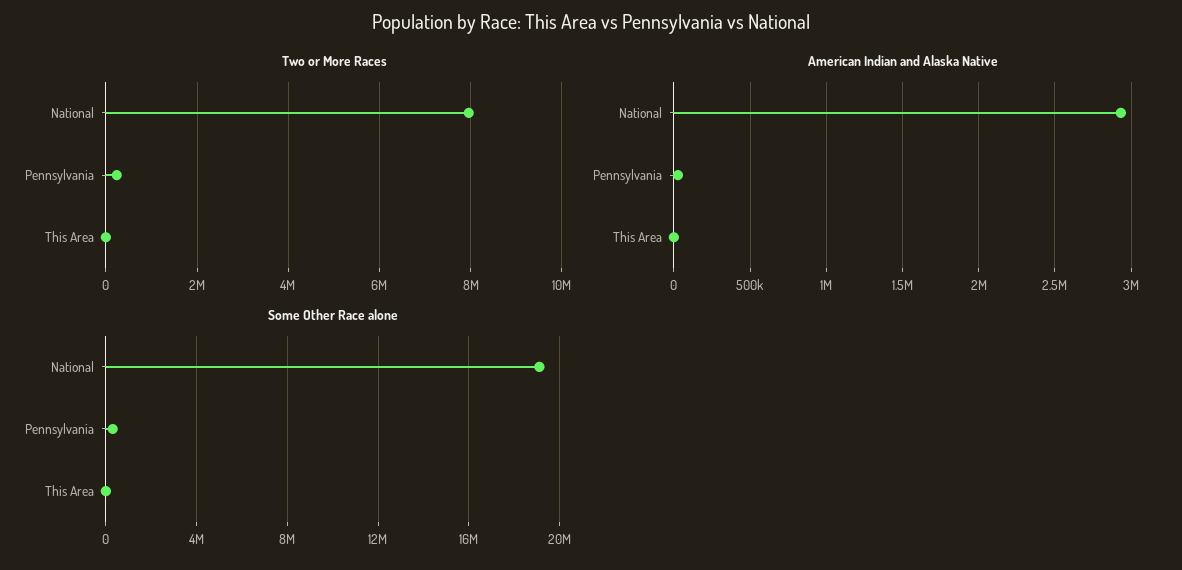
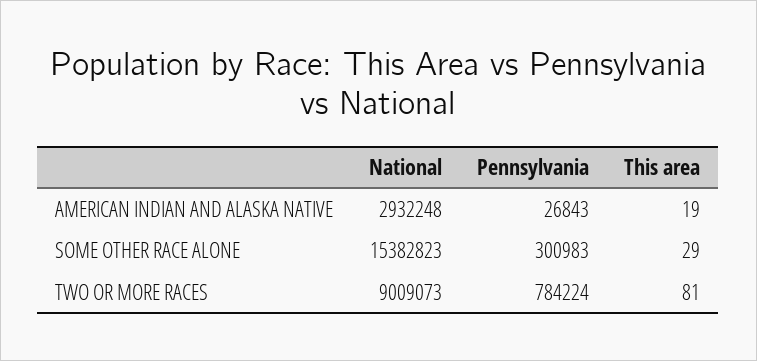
  {
    "Two or More Races": {
-     "National": 8000000,
+     "National": 9009073,
-     "Pennsylvania": 200000,
+     "Pennsylvania": 784224,
      "This Area": 81
    },
    "American Indian and Alaska Native": {
      "National": 2932248,
      "Pennsylvania": 26843,
      "This Area": 19
    },
    "Some Other Race alone": {
-     "National": 19000000,
+     "National": 15382823,
      "Pennsylvania": 300983,
      "This Area": 29
    }
  }

